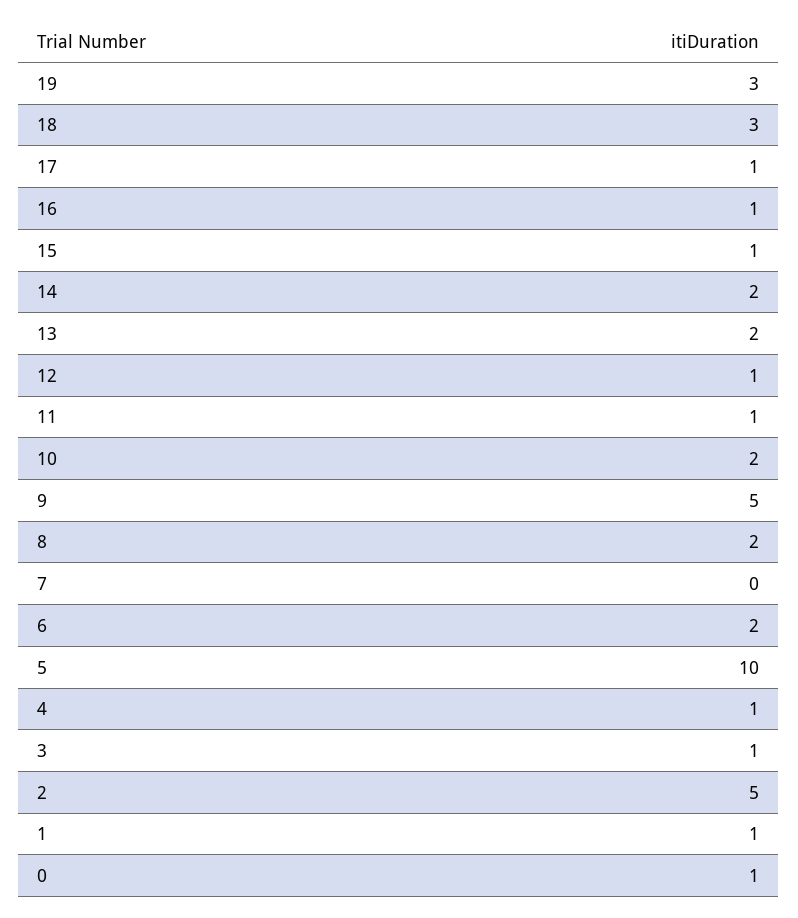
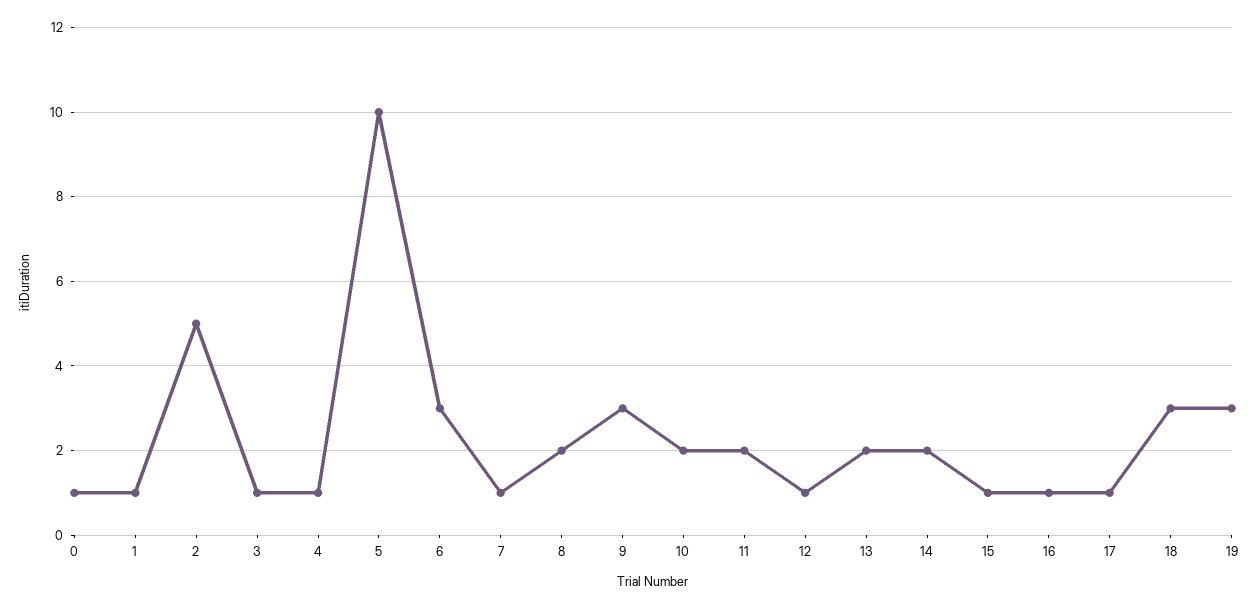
  {
    "19": 3,
    "18": 3,
    "17": 1,
    "16": 1,
    "15": 1,
    "14": 2,
    "13": 2,
    "12": 1,
-   "11": 1,
+   "11": 2,
    "10": 2,
-   "9": 5,
+   "9": 3,
    "8": 2,
-   "7": 0,
+   "7": 1,
-   "6": 2,
+   "6": 3,
    "5": 10,
    "4": 1,
    "3": 1,
    "2": 5,
    "1": 1,
    "0": 1
  }

